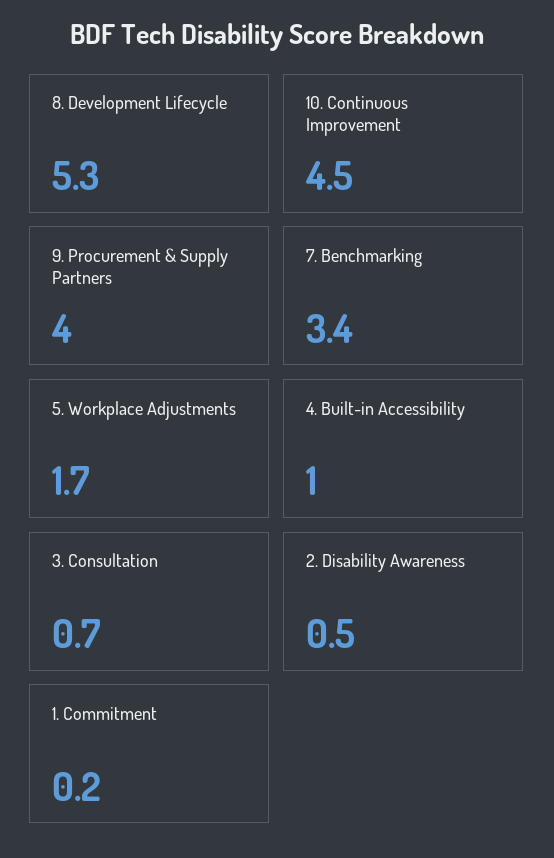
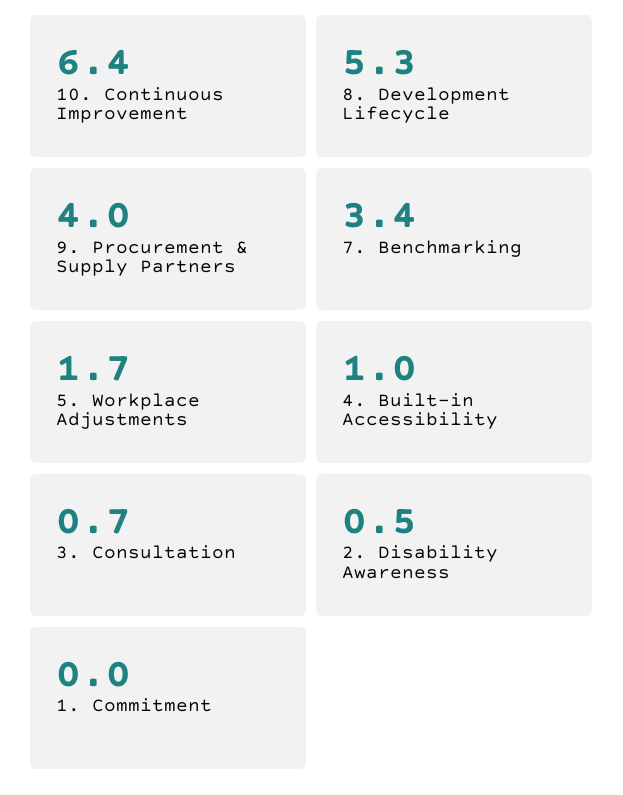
  {
    "8. Development Lifecycle": 5.3,
-   "10. Continuous Improvement": 4.5,
+   "10. Continuous Improvement": 6.4,
    "9. Procurement & Supply Partners": 4,
    "7. Benchmarking": 3.4,
    "5. Workplace Adjustments": 1.7,
    "4. Built-in Accessibility": 1,
    "3. Consultation": 0.7,
    "2. Disability Awareness": 0.5,
-   "1. Commitment": 0.2
+   "1. Commitment": 0
  }

